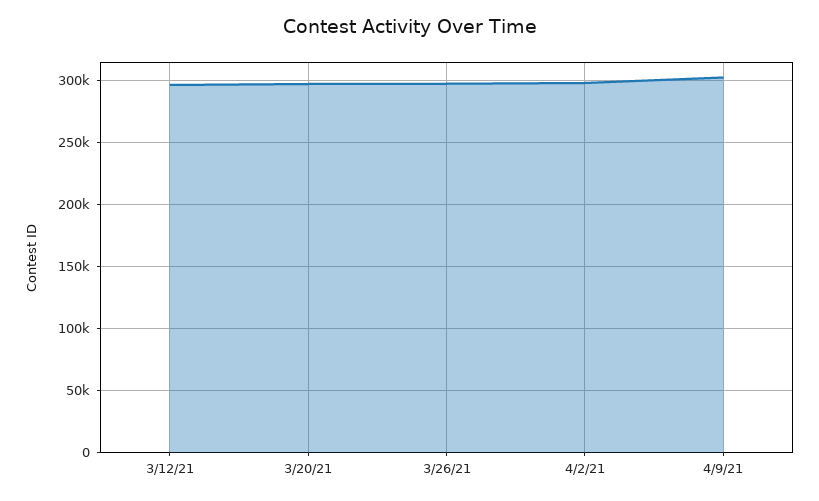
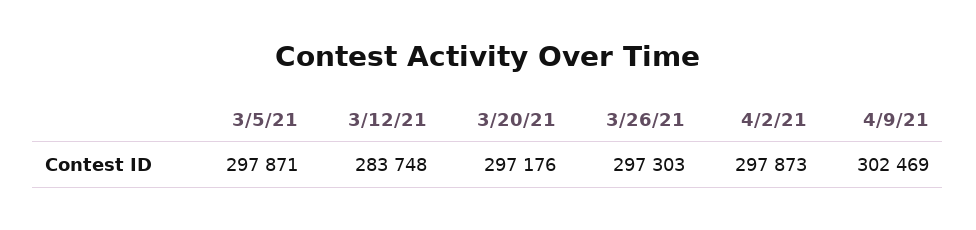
  {
-   "3/12/21": 295000,
+   "3/12/21": 283748,
    "3/20/21": 297176,
    "3/26/21": 297303,
    "4/2/21": 297873,
-   "4/9/21": 302469
+   "4/9/21": 302469,
+   "3/5/21": 297871
  }

